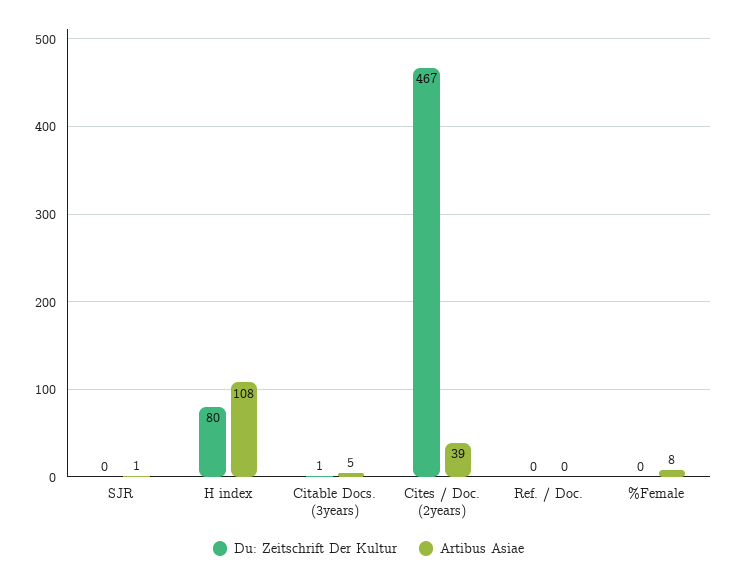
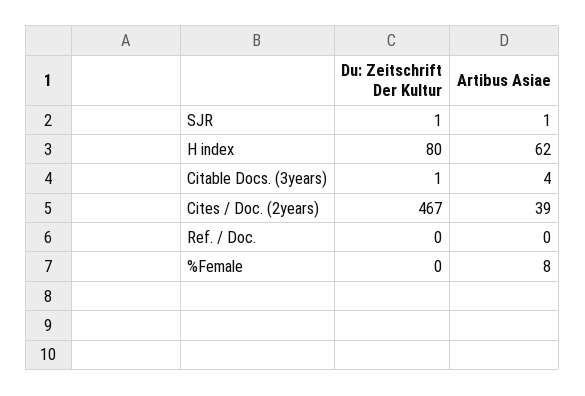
  {
    "Du: Zeitschrift Der Kultur": {
-     "SJR": 0,
+     "SJR": 1,
      "H index": 80,
      "Citable Docs. (3years)": 1,
      "Cites / Doc. (2years)": 467,
      "Ref. / Doc.": 0,
      "%Female": 0
    },
    "Artibus Asiae": {
      "SJR": 1,
-     "H index": 108,
+     "H index": 62,
-     "Citable Docs. (3years)": 5,
+     "Citable Docs. (3years)": 4,
      "Cites / Doc. (2years)": 39,
      "Ref. / Doc.": 0,
      "%Female": 8
    }
  }

